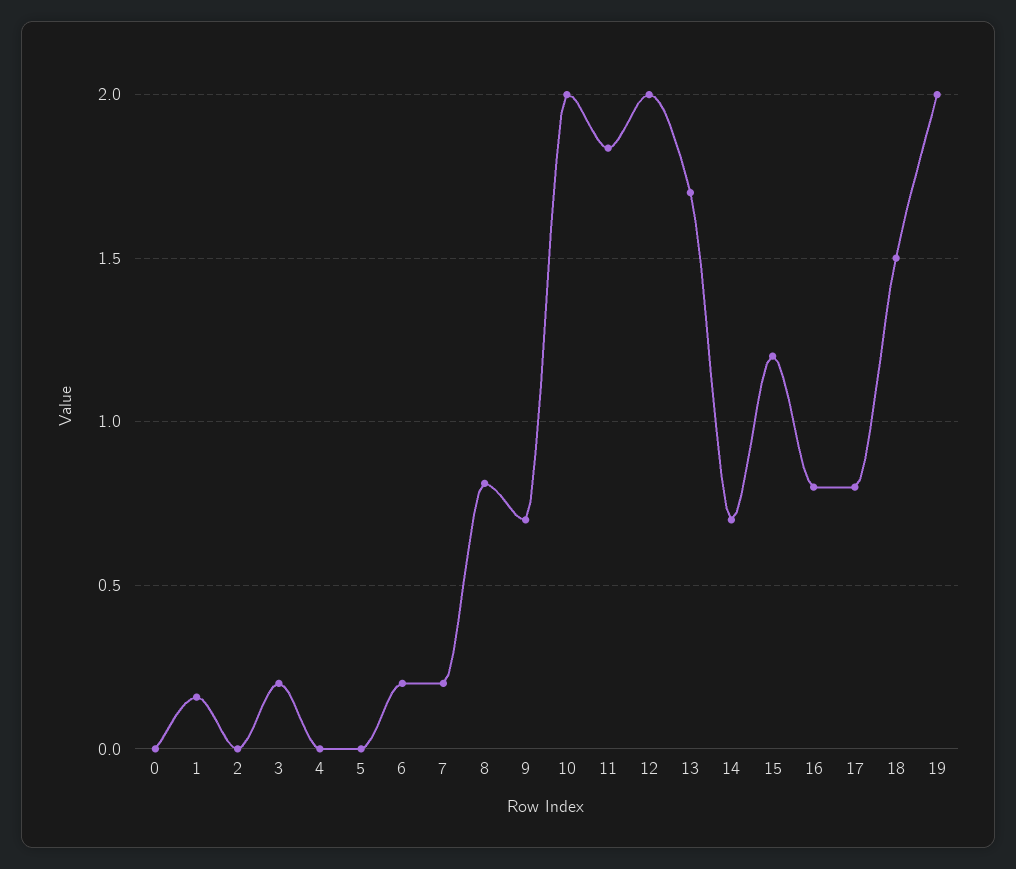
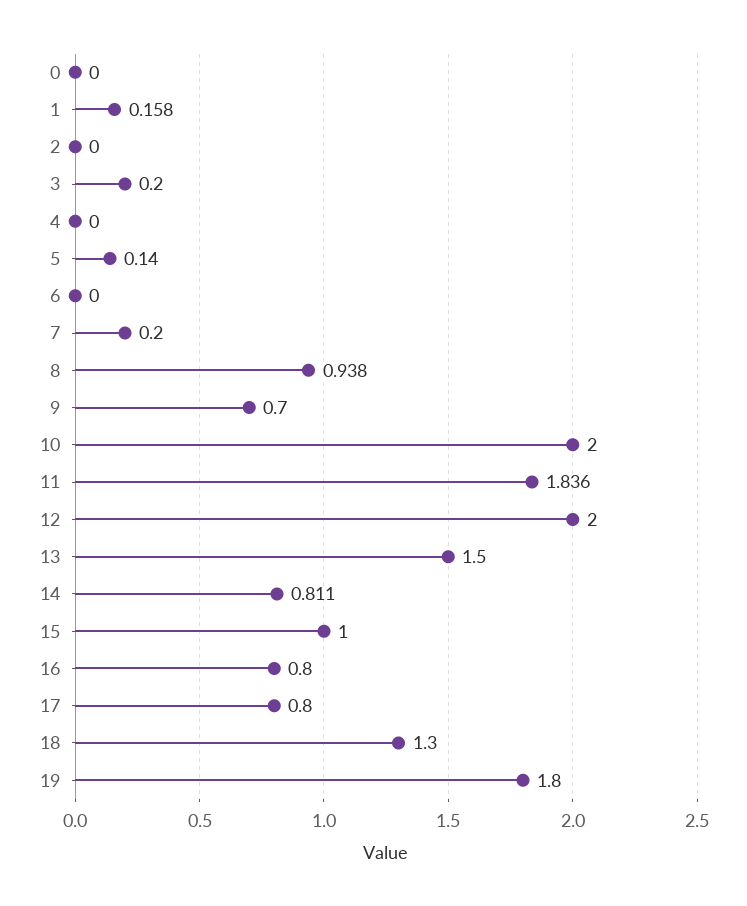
  {
    "0": 0,
    "1": 0.158,
    "2": 0,
    "3": 0.2,
    "4": 0,
-   "5": 0,
+   "5": 0.14,
-   "6": 0.2,
+   "6": 0,
    "7": 0.2,
-   "8": 0.8,
+   "8": 0.938,
    "9": 0.7,
    "10": 2,
    "11": 1.836,
    "12": 2,
-   "13": 1.7,
+   "13": 1.5,
-   "14": 0.7,
+   "14": 0.811,
-   "15": 1.2,
+   "15": 1,
    "16": 0.8,
    "17": 0.8,
-   "18": 1.5,
+   "18": 1.3,
-   "19": 2
+   "19": 1.8
  }

